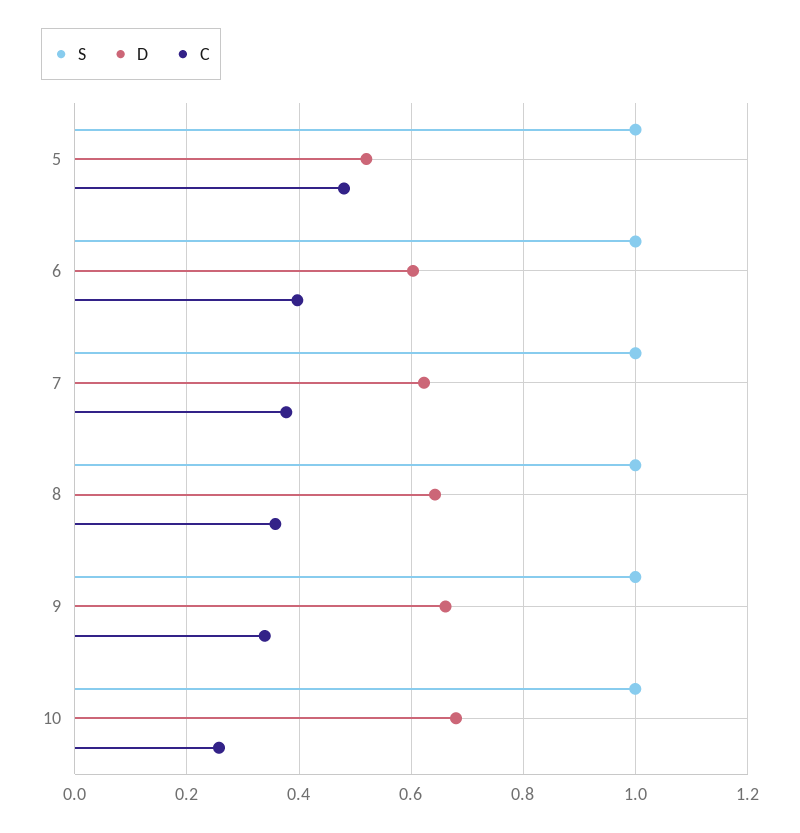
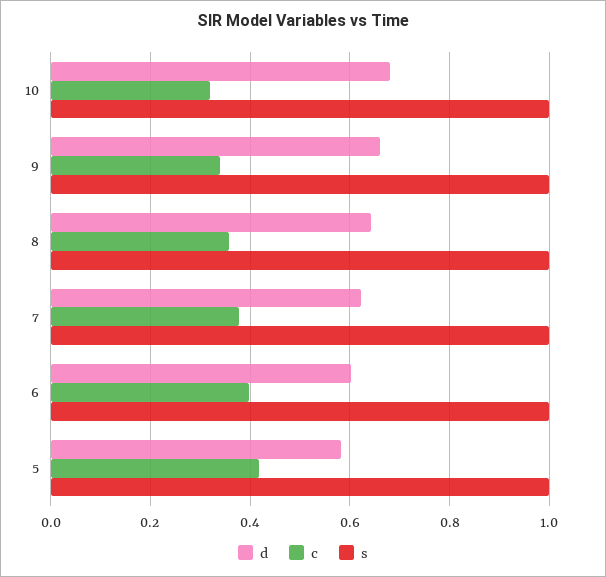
  {
    "S": {
      "5": 1,
      "6": 1,
      "7": 1,
      "8": 1,
      "9": 1,
      "10": 1
    },
    "D": {
-     "5": 0.52,
+     "5": 0.58,
      "6": 0.6,
      "7": 0.62,
      "8": 0.64,
      "9": 0.66,
      "10": 0.68
    },
    "C": {
-     "5": 0.48,
+     "5": 0.42,
      "6": 0.4,
      "7": 0.38,
      "8": 0.36,
      "9": 0.34,
-     "10": 0.26
+     "10": 0.32
    }
  }

